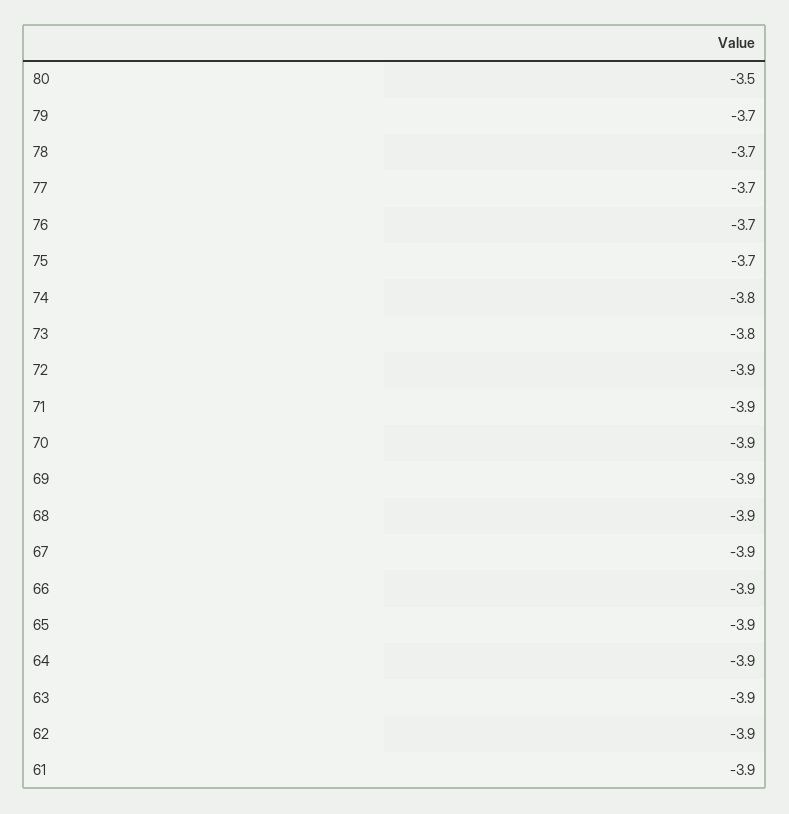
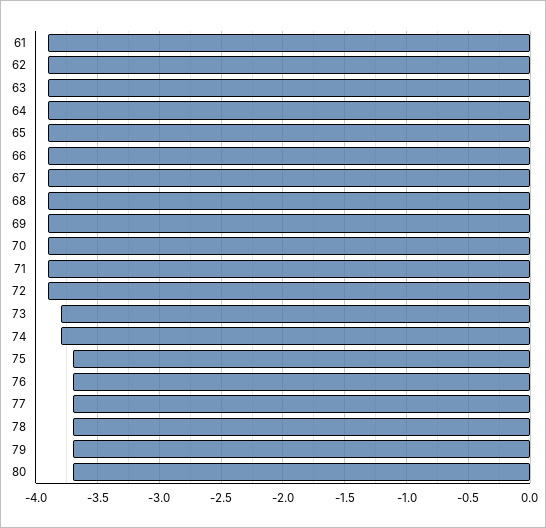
  {
-   "80": -3.5,
+   "80": -3.7,
    "79": -3.7,
    "78": -3.7,
    "77": -3.7,
    "76": -3.7,
    "75": -3.7,
    "74": -3.8,
    "73": -3.8,
    "72": -3.9,
    "71": -3.9,
    "70": -3.9,
    "69": -3.9,
    "68": -3.9,
    "67": -3.9,
    "66": -3.9,
    "65": -3.9,
    "64": -3.9,
    "63": -3.9,
    "62": -3.9,
    "61": -3.9
  }

